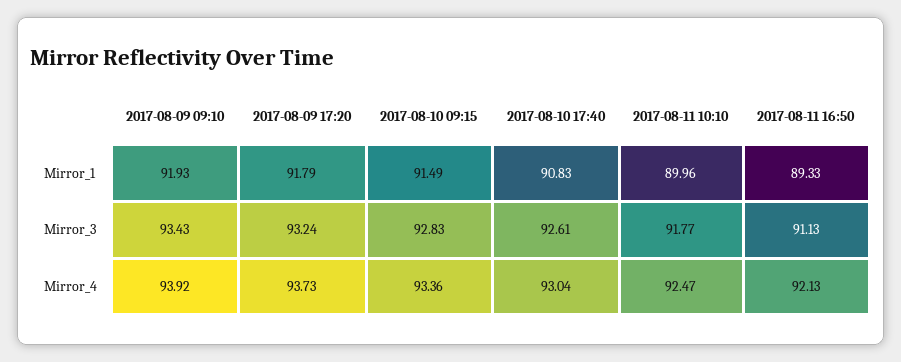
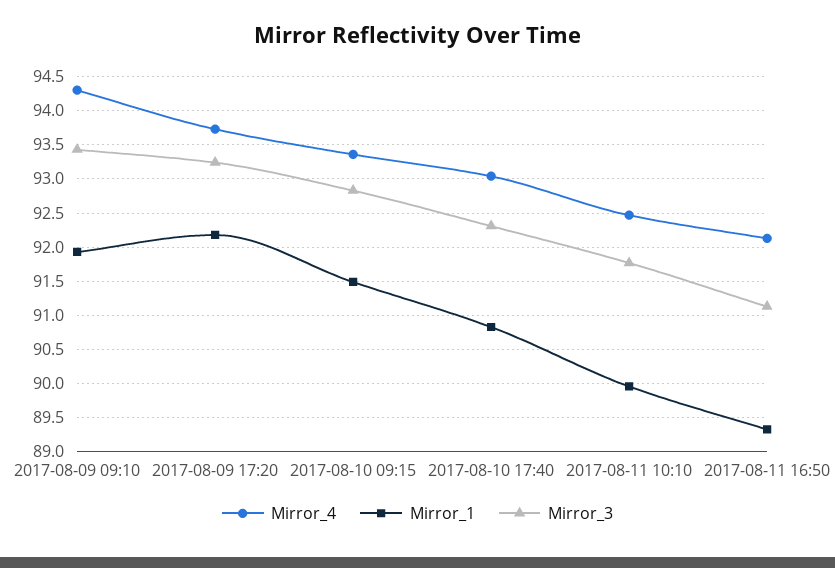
  {
    "Mirror_1": {
      "2017-08-09 09:10": 91.93,
-     "2017-08-09 17:20": 91.79,
+     "2017-08-09 17:20": 92.2,
      "2017-08-10 09:15": 91.49,
      "2017-08-10 17:40": 90.83,
      "2017-08-11 10:10": 89.96,
      "2017-08-11 16:50": 89.33
    },
    "Mirror_3": {
      "2017-08-09 09:10": 93.43,
      "2017-08-09 17:20": 93.24,
      "2017-08-10 09:15": 92.83,
-     "2017-08-10 17:40": 92.61,
+     "2017-08-10 17:40": 92.3,
      "2017-08-11 10:10": 91.77,
      "2017-08-11 16:50": 91.13
    },
    "Mirror_4": {
-     "2017-08-09 09:10": 93.92,
+     "2017-08-09 09:10": 94.3,
      "2017-08-09 17:20": 93.73,
      "2017-08-10 09:15": 93.36,
      "2017-08-10 17:40": 93.04,
      "2017-08-11 10:10": 92.47,
      "2017-08-11 16:50": 92.13
    }
  }

